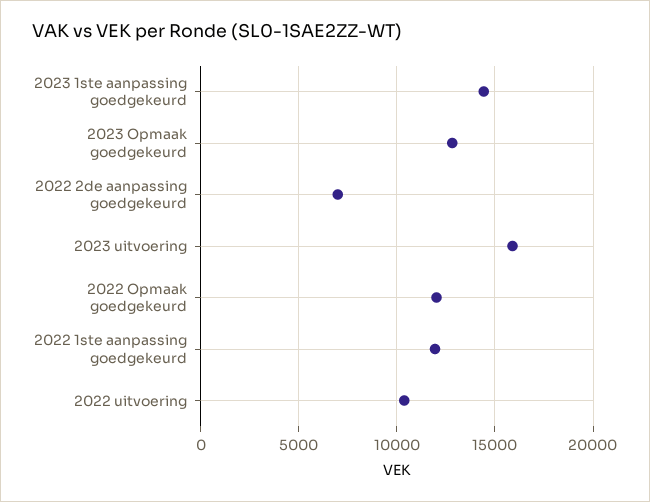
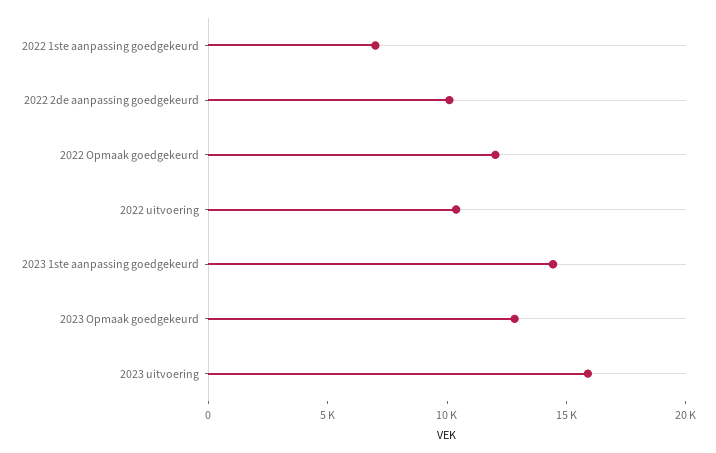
  {
    "2023 1ste aanpassing goedgekeurd": 14500,
    "2023 Opmaak goedgekeurd": 13000,
-   "2022 2de aanpassing goedgekeurd": 7000,
+   "2022 2de aanpassing goedgekeurd": 10000,
    "2023 uitvoering": 16000,
    "2022 Opmaak goedgekeurd": 12000,
-   "2022 1ste aanpassing goedgekeurd": 12000,
+   "2022 1ste aanpassing goedgekeurd": 7000,
    "2022 uitvoering": 10500
  }

